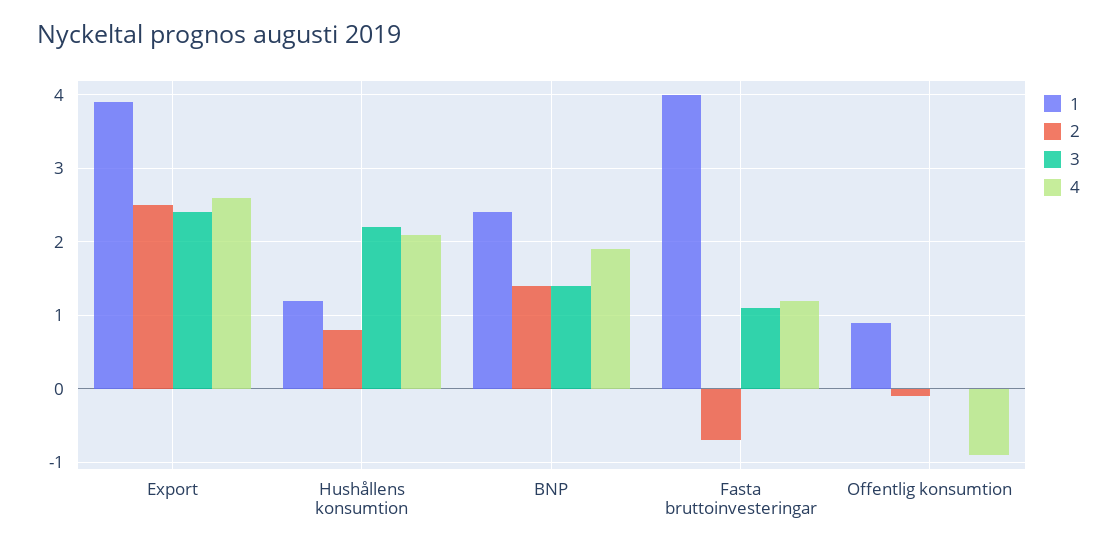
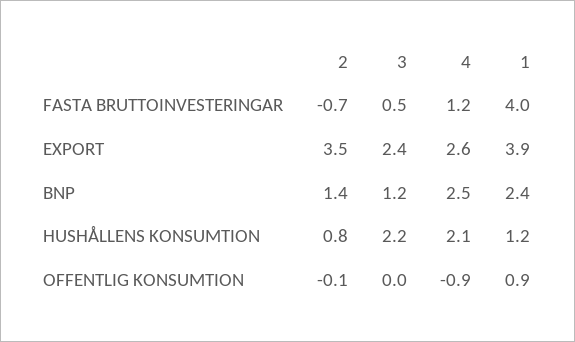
  {
    "1": {
      "Export": 3.9,
      "Hushållens konsumtion": 1.2,
      "BNP": 2.4,
      "Fasta bruttoinvesteringar": 4,
      "Offentlig konsumtion": 0.9
    },
    "2": {
-     "Export": 2.5,
+     "Export": 3.5,
      "Hushållens konsumtion": 0.8,
      "BNP": 1.4,
      "Fasta bruttoinvesteringar": -0.7,
      "Offentlig konsumtion": -0.1
    },
    "3": {
      "Export": 2.4,
      "Hushållens konsumtion": 2.2,
-     "BNP": 1.4,
+     "BNP": 1.2,
-     "Fasta bruttoinvesteringar": 1.1,
+     "Fasta bruttoinvesteringar": 0.5,
      "Offentlig konsumtion": 0
    },
    "4": {
      "Export": 2.6,
      "Hushållens konsumtion": 2.1,
-     "BNP": 1.9,
+     "BNP": 2.5,
      "Fasta bruttoinvesteringar": 1.2,
      "Offentlig konsumtion": -0.9
    }
  }

